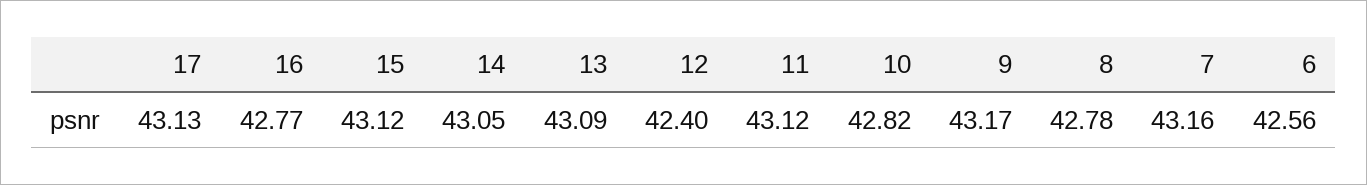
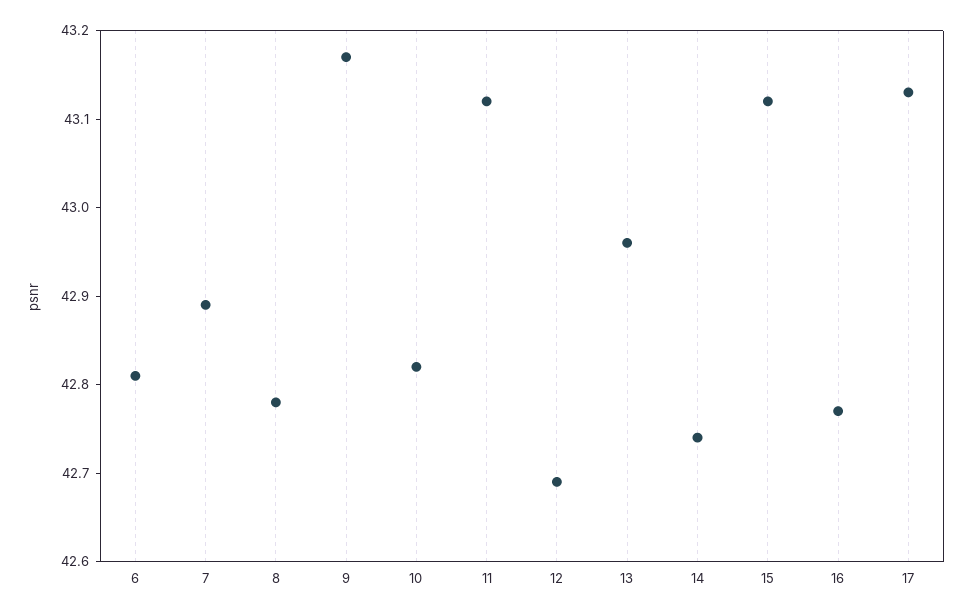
  {
    "17": 43.13,
    "16": 42.77,
    "15": 43.12,
-   "14": 43.05,
+   "14": 42.74,
-   "13": 43.09,
+   "13": 42.96,
-   "12": 42.4,
+   "12": 42.69,
    "11": 43.12,
    "10": 42.82,
    "9": 43.17,
    "8": 42.78,
-   "7": 43.16,
+   "7": 42.89,
-   "6": 42.56
+   "6": 42.81
  }

